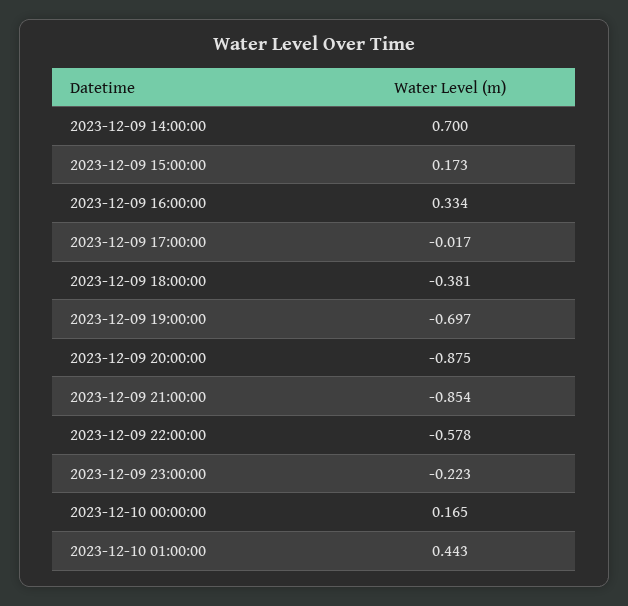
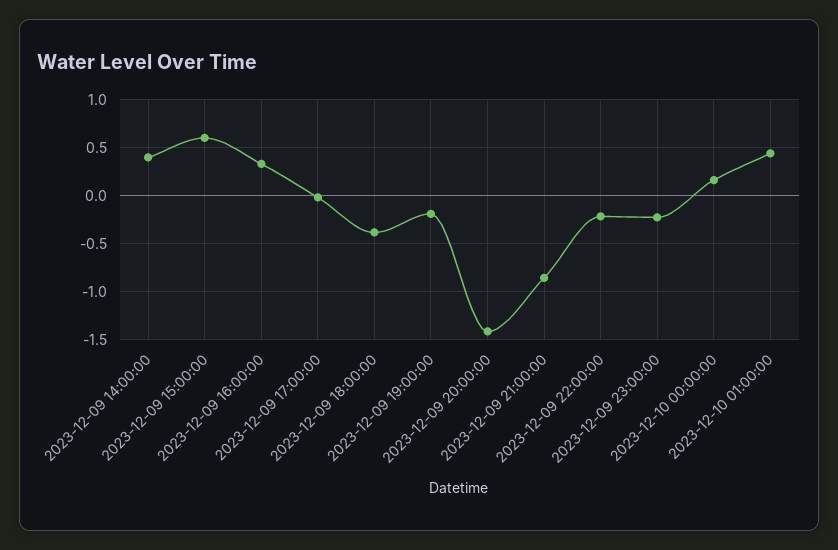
  {
-   "2023-12-09 14:00:00": 0.7,
+   "2023-12-09 14:00:00": 0.4,
-   "2023-12-09 15:00:00": 0.173,
+   "2023-12-09 15:00:00": 0.6,
    "2023-12-09 16:00:00": 0.334,
    "2023-12-09 17:00:00": -0.017,
    "2023-12-09 18:00:00": -0.381,
-   "2023-12-09 19:00:00": -0.697,
+   "2023-12-09 19:00:00": -0.2,
-   "2023-12-09 20:00:00": -0.875,
+   "2023-12-09 20:00:00": -1.4,
    "2023-12-09 21:00:00": -0.854,
-   "2023-12-09 22:00:00": -0.578,
+   "2023-12-09 22:00:00": -0.2,
    "2023-12-09 23:00:00": -0.223,
    "2023-12-10 00:00:00": 0.165,
    "2023-12-10 01:00:00": 0.443
  }

